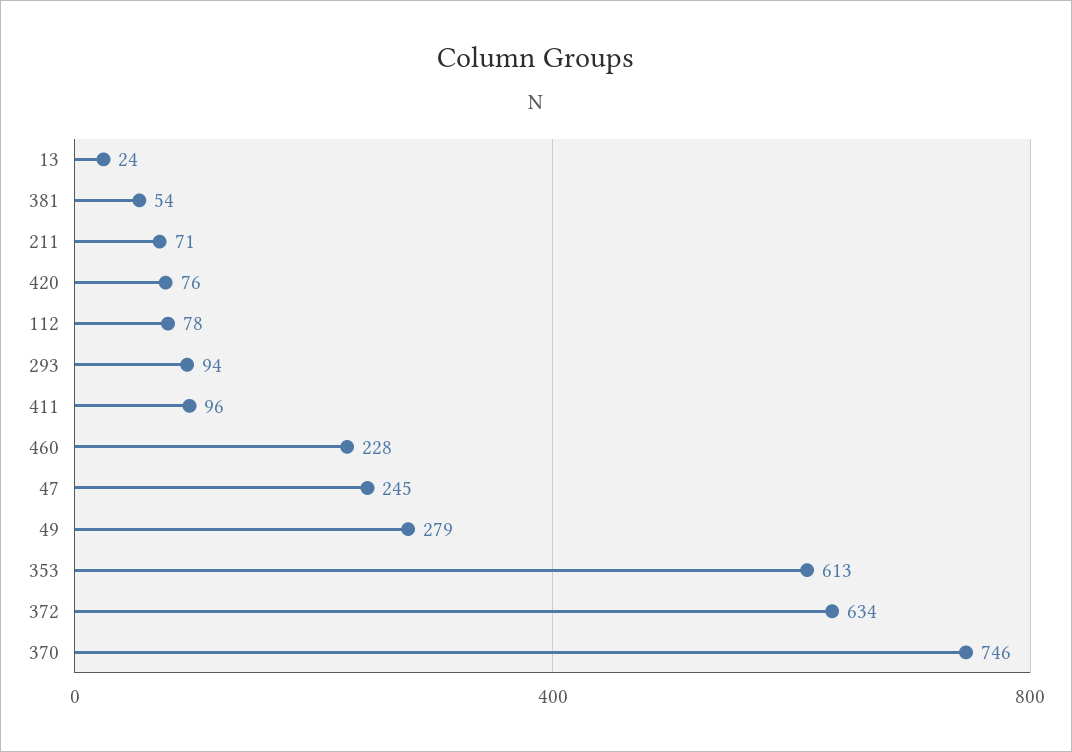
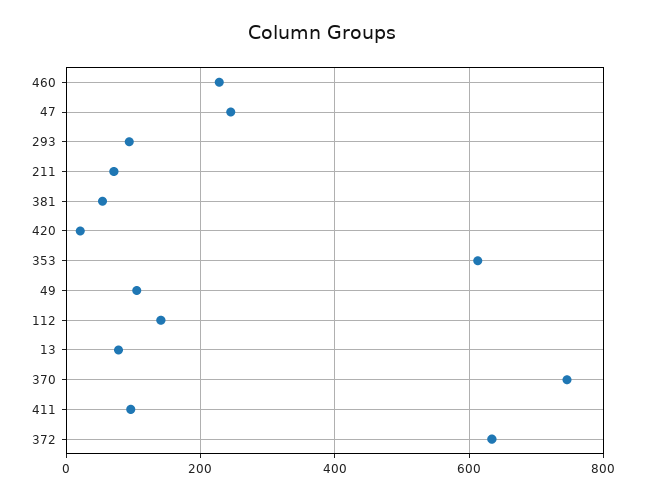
  {
-   "13": 24,
+   "13": 80,
    "381": 54,
    "211": 71,
-   "420": 76,
+   "420": 20,
-   "112": 78,
+   "112": 140,
    "293": 94,
    "411": 96,
    "460": 228,
    "47": 245,
-   "49": 279,
+   "49": 100,
    "353": 613,
    "372": 634,
    "370": 746
  }

